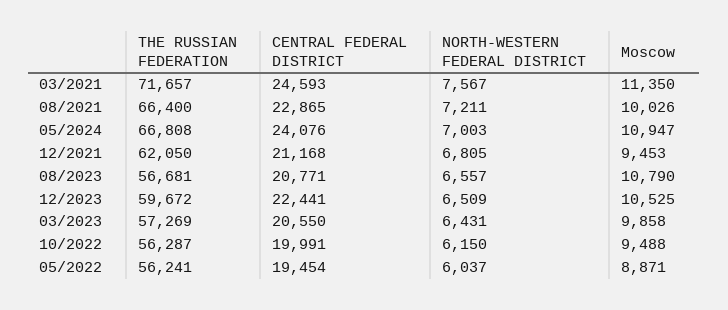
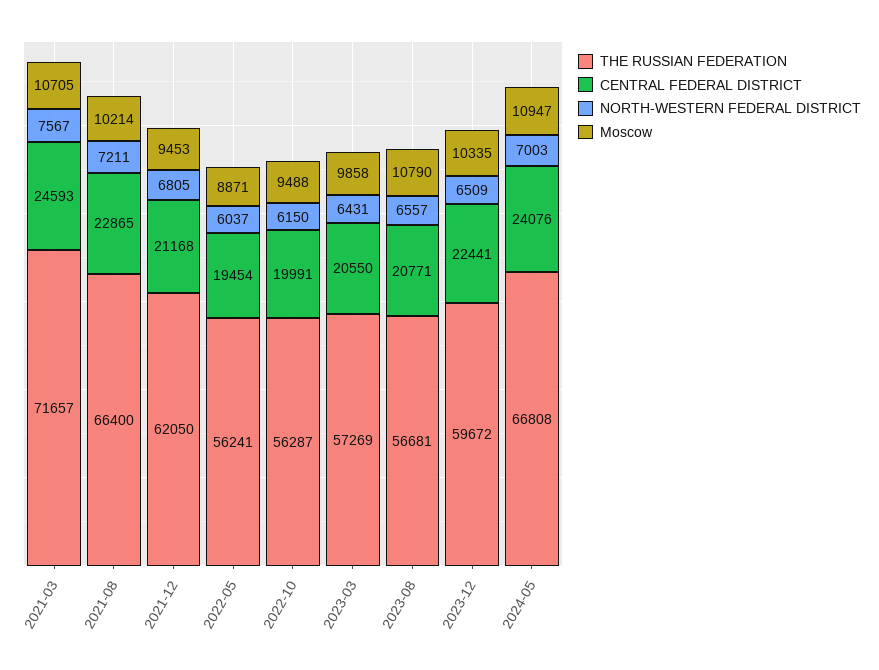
  {
    "THE RUSSIAN FEDERATION": {
      "03/2021": 71657,
      "08/2021": 66400,
      "05/2024": 66808,
      "12/2021": 62050,
      "08/2023": 56681,
      "12/2023": 59672,
      "03/2023": 57269,
      "10/2022": 56287,
      "05/2022": 56241
    },
    "CENTRAL FEDERAL DISTRICT": {
      "03/2021": 24593,
      "08/2021": 22865,
      "05/2024": 24076,
      "12/2021": 21168,
      "08/2023": 20771,
      "12/2023": 22441,
      "03/2023": 20550,
      "10/2022": 19991,
      "05/2022": 19454
    },
    "NORTH-WESTERN FEDERAL DISTRICT": {
      "03/2021": 7567,
      "08/2021": 7211,
      "05/2024": 7003,
      "12/2021": 6805,
      "08/2023": 6557,
      "12/2023": 6509,
      "03/2023": 6431,
      "10/2022": 6150,
      "05/2022": 6037
    },
    "Moscow": {
-     "03/2021": 11350,
+     "03/2021": 10705,
-     "08/2021": 10026,
+     "08/2021": 10214,
      "05/2024": 10947,
      "12/2021": 9453,
      "08/2023": 10790,
-     "12/2023": 10525,
+     "12/2023": 10335,
      "03/2023": 9858,
      "10/2022": 9488,
      "05/2022": 8871
    }
  }

